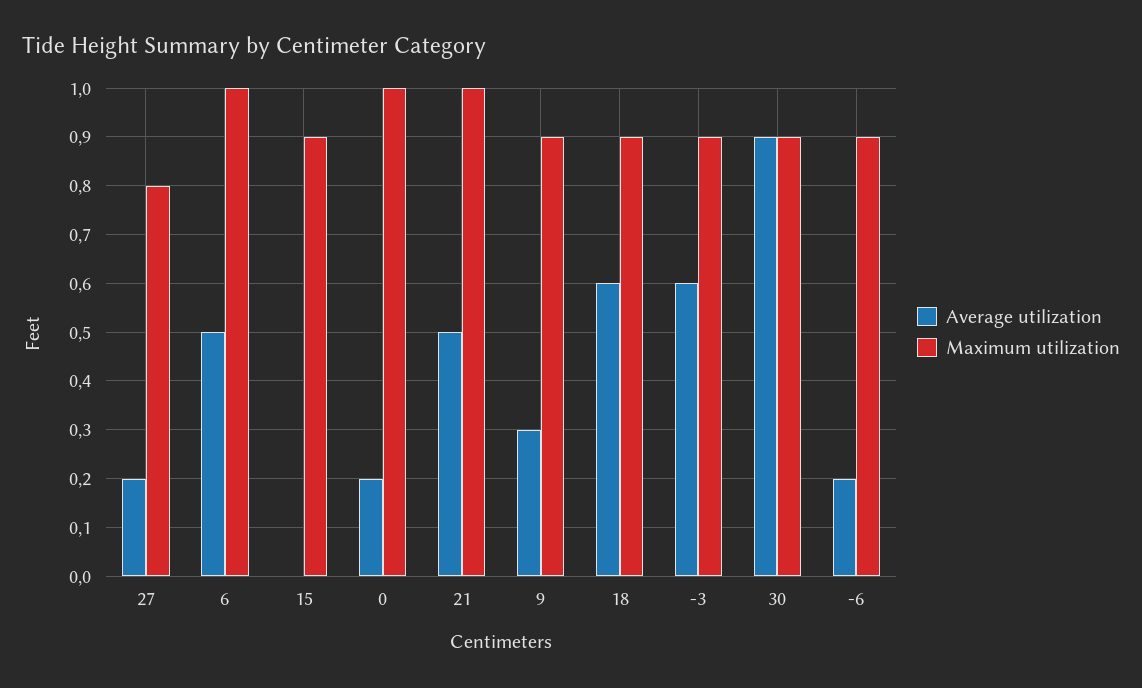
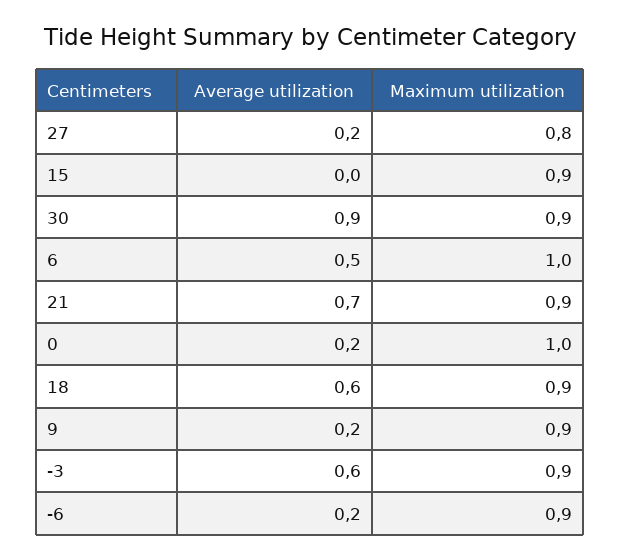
  {
    "Average utilization": {
      "27": 0.2,
      "6": 0.5,
      "15": 0,
      "0": 0.2,
-     "21": 0.5,
+     "21": 0.7,
-     "9": 0.3,
+     "9": 0.2,
      "18": 0.6,
      "-3": 0.6,
      "30": 0.9,
      "-6": 0.2
    },
    "Maximum utilization": {
      "27": 0.8,
      "6": 1,
      "15": 0.9,
      "0": 1,
-     "21": 1,
+     "21": 0.9,
      "9": 0.9,
      "18": 0.9,
      "-3": 0.9,
      "30": 0.9,
      "-6": 0.9
    }
  }

